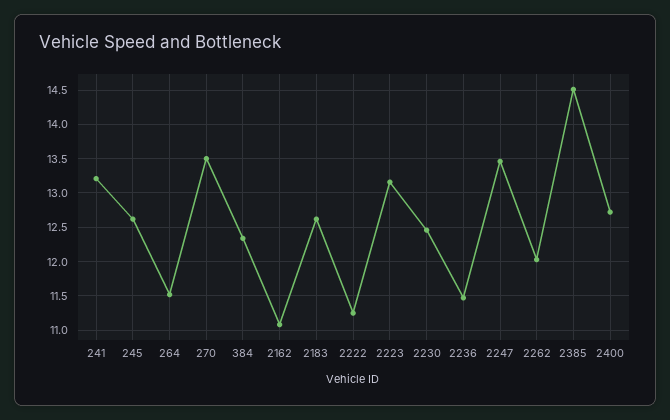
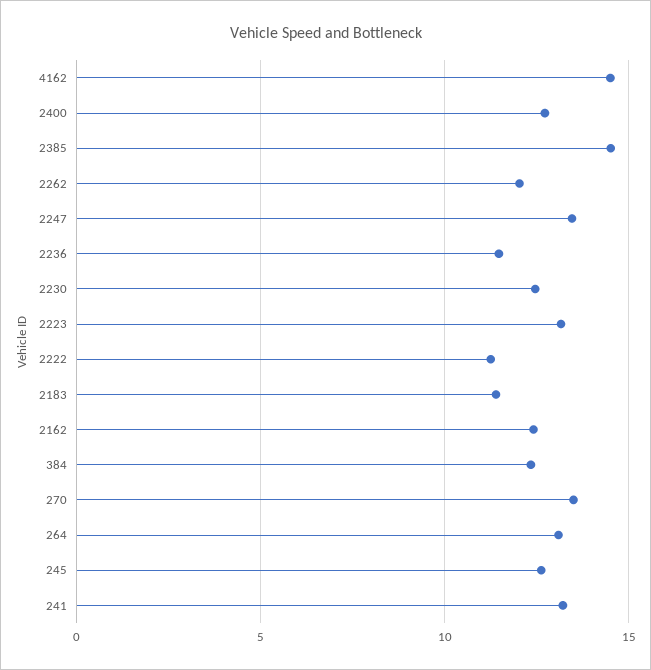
  {
    "241": 13.2,
    "245": 12.6,
-   "264": 11.5,
+   "264": 13,
    "270": 13.5,
    "384": 12.3,
-   "2162": 11.1,
+   "2162": 12.5,
-   "2183": 12.6,
+   "2183": 11.5,
    "2222": 11.3,
    "2223": 13.2,
    "2230": 12.5,
    "2236": 11.5,
    "2247": 13.5,
    "2262": 12,
    "2385": 14.5,
-   "2400": 12.7
+   "2400": 12.7,
+   "4162": 14.5
  }

